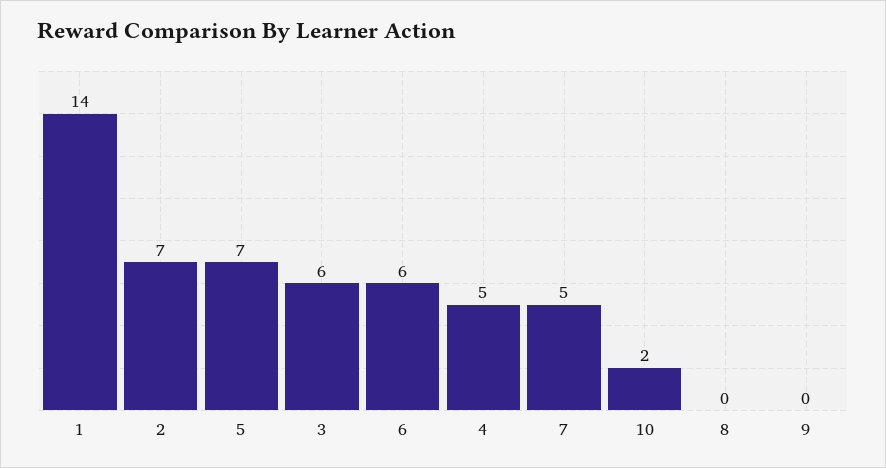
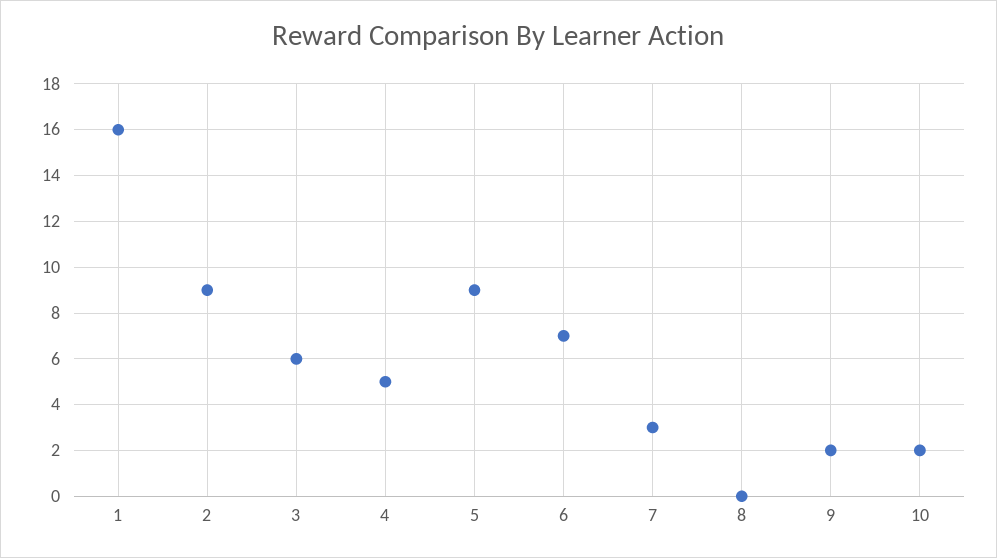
  {
-   "1": 14,
+   "1": 16,
-   "2": 7,
+   "2": 9,
-   "5": 7,
+   "5": 9,
    "3": 6,
-   "6": 6,
+   "6": 7,
    "4": 5,
-   "7": 5,
+   "7": 3,
    "10": 2,
    "8": 0,
-   "9": 0
+   "9": 2
  }

